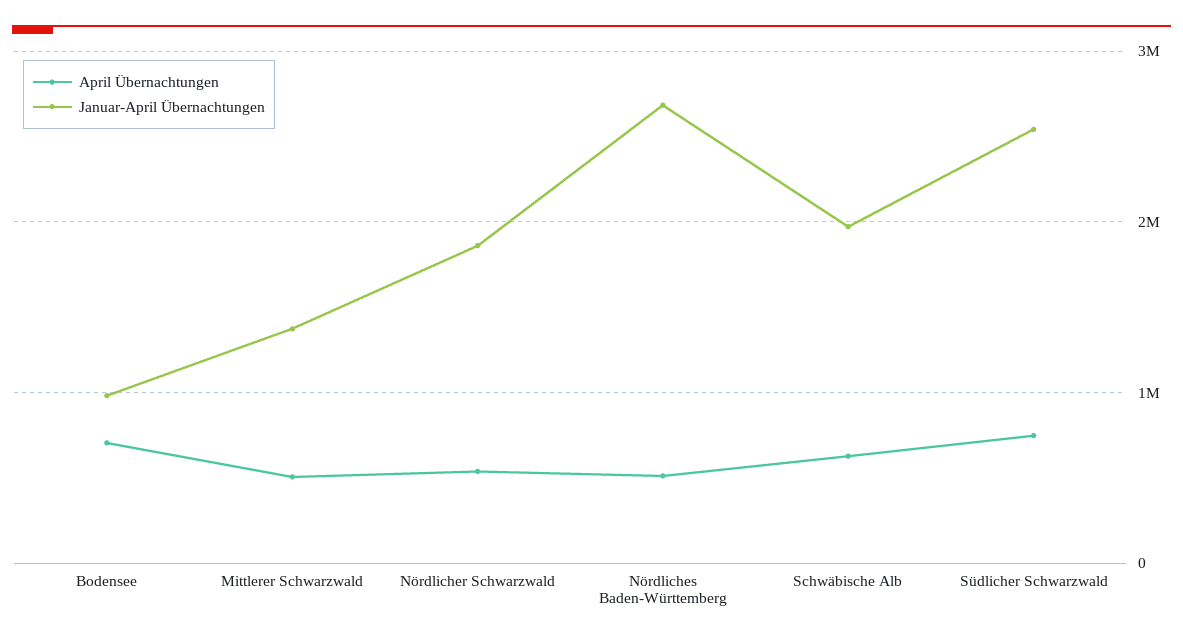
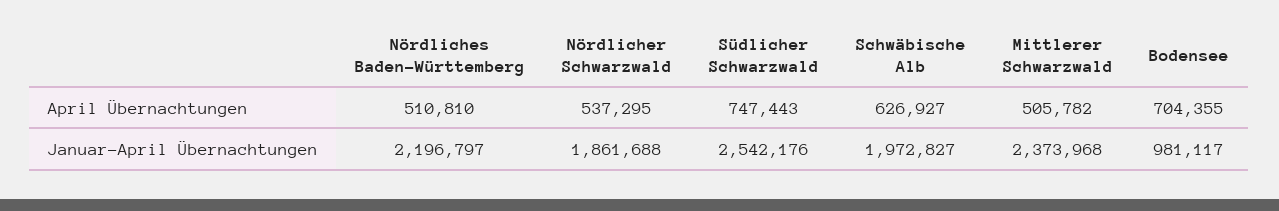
  {
    "April Übernachtungen": {
      "Bodensee": 704355,
      "Mittlerer Schwarzwald": 505782,
      "Nördlicher Schwarzwald": 537295,
      "Nördliches Baden-Württemberg": 510810,
      "Schwäbische Alb": 626927,
      "Südlicher Schwarzwald": 747443
    },
    "Januar-April Übernachtungen": {
      "Bodensee": 981117,
-     "Mittlerer Schwarzwald": 1400000,
+     "Mittlerer Schwarzwald": 2373968,
      "Nördlicher Schwarzwald": 1861688,
-     "Nördliches Baden-Württemberg": 2700000,
+     "Nördliches Baden-Württemberg": 2196797,
      "Schwäbische Alb": 1972827,
      "Südlicher Schwarzwald": 2542176
    }
  }

